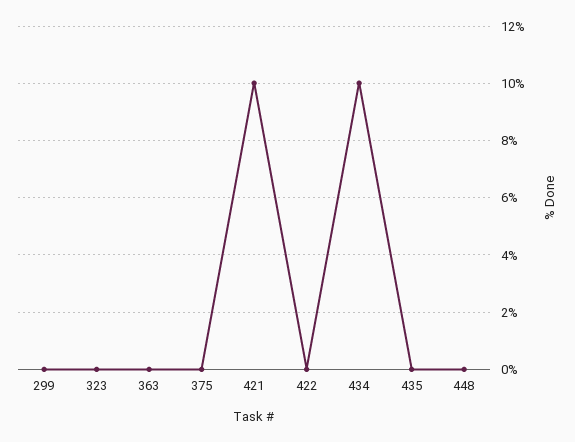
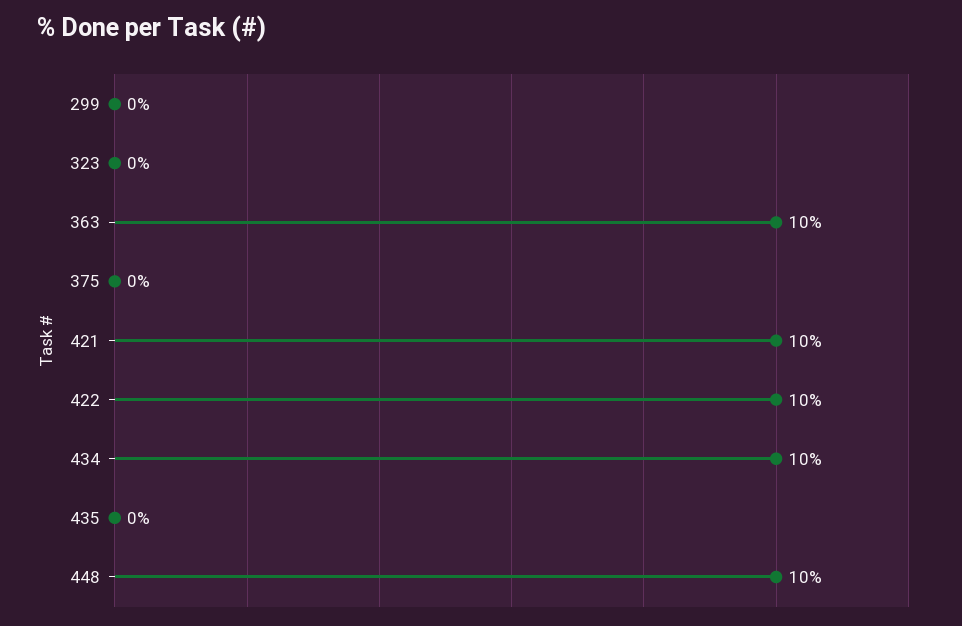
  {
    "299": 0,
    "323": 0,
-   "363": 0,
+   "363": 10,
    "375": 0,
    "421": 10,
-   "422": 0,
+   "422": 10,
    "434": 10,
    "435": 0,
-   "448": 0
+   "448": 10
  }

